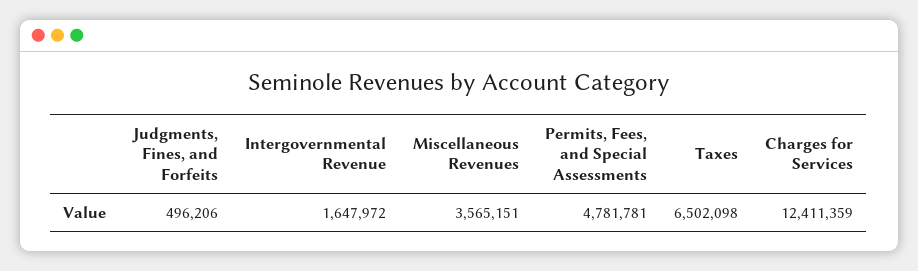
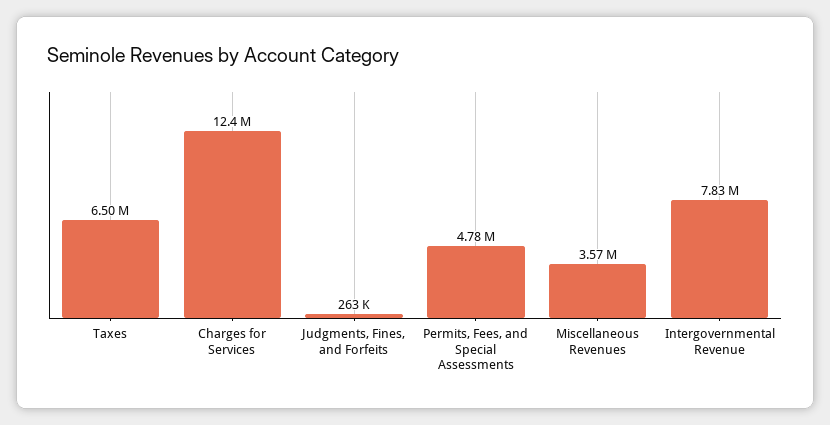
  {
-   "Judgments, Fines, and Forfeits": 496206,
+   "Judgments, Fines, and Forfeits": 263000,
-   "Intergovernmental Revenue": 1647972,
+   "Intergovernmental Revenue": 7830000,
    "Miscellaneous Revenues": 3565151,
    "Permits, Fees, and Special Assessments": 4781781,
    "Taxes": 6502098,
    "Charges for Services": 12411359
  }

